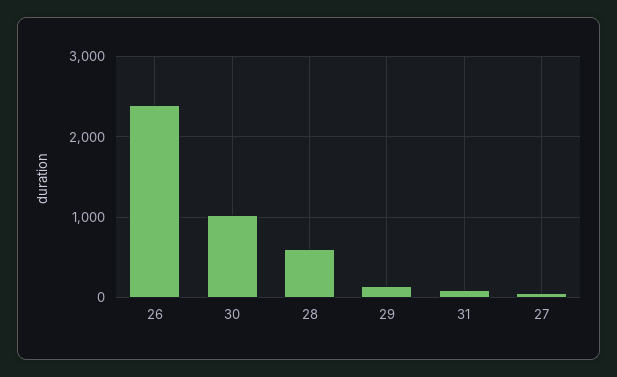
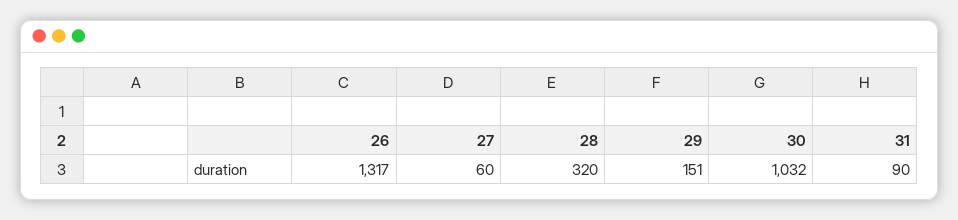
  {
-   "26": 2400,
+   "26": 1317,
    "30": 1032,
-   "28": 600,
+   "28": 320,
    "29": 151,
    "31": 90,
    "27": 60
  }

